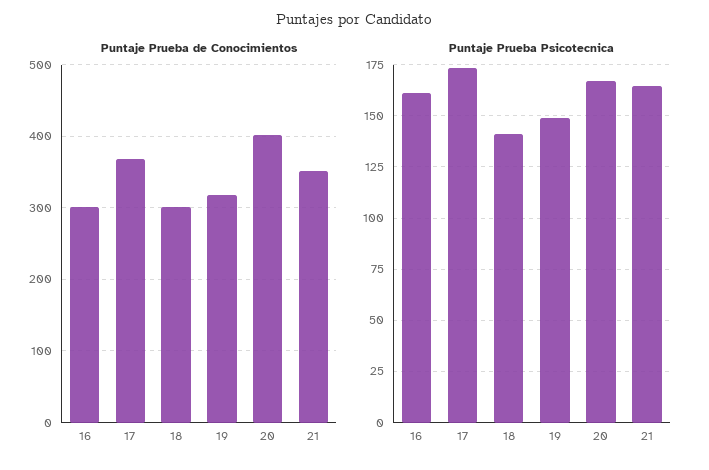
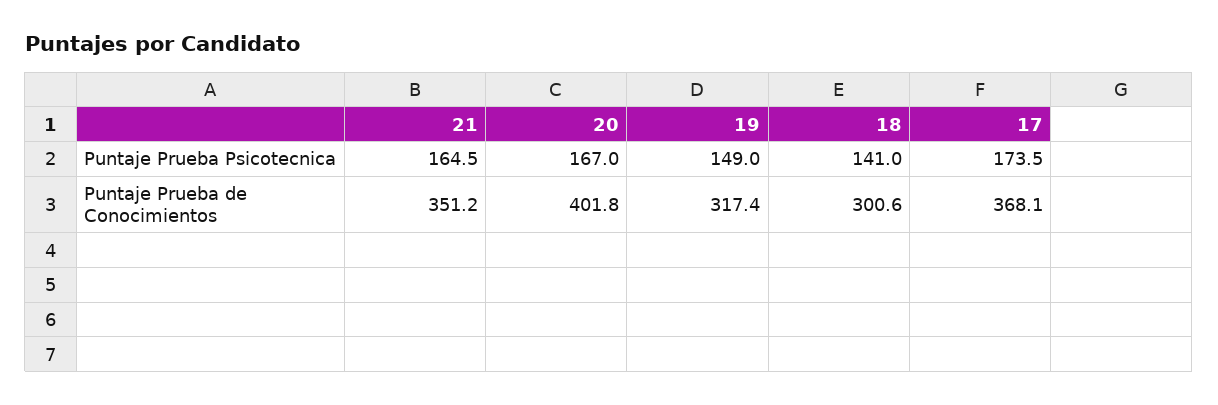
  {
    "Puntaje Prueba de Conocimientos": {
-     "16": 300,
      "17": 368.1,
      "18": 300.6,
      "19": 317.4,
      "20": 401.8,
      "21": 351.2
    },
    "Puntaje Prueba Psicotecnica": {
-     "16": 160,
      "17": 173.5,
      "18": 141,
      "19": 149,
      "20": 167,
      "21": 164.5
    }
  }

